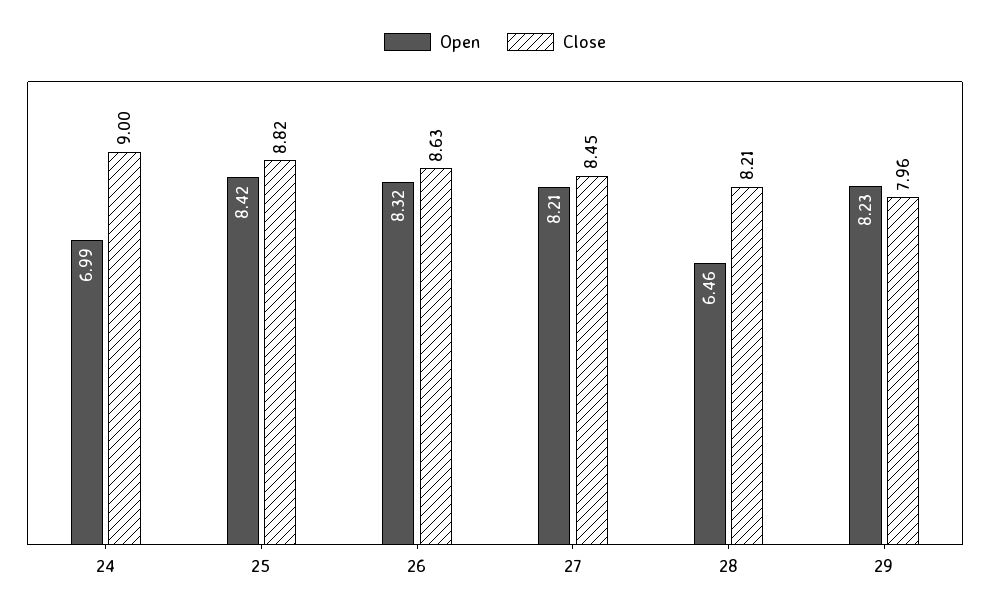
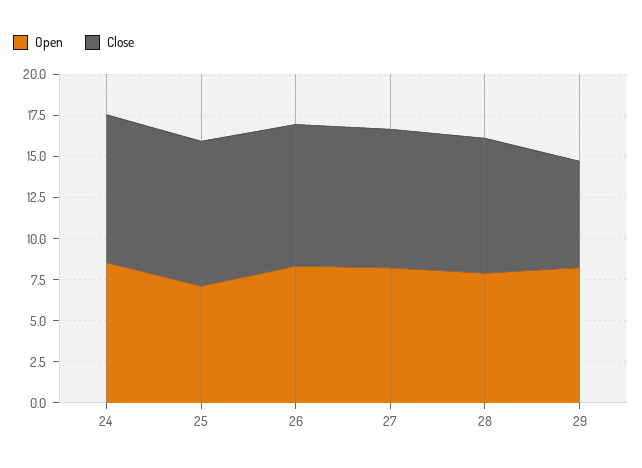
  {
    "Open": {
-     "24": 6.99,
+     "24": 8.5,
-     "25": 8.42,
+     "25": 7,
      "26": 8.32,
      "27": 8.21,
-     "28": 6.46,
+     "28": 8,
      "29": 8.23
    },
    "Close": {
      "24": 9,
      "25": 8.82,
      "26": 8.63,
      "27": 8.45,
      "28": 8.21,
-     "29": 7.96
+     "29": 6.5
    }
  }

